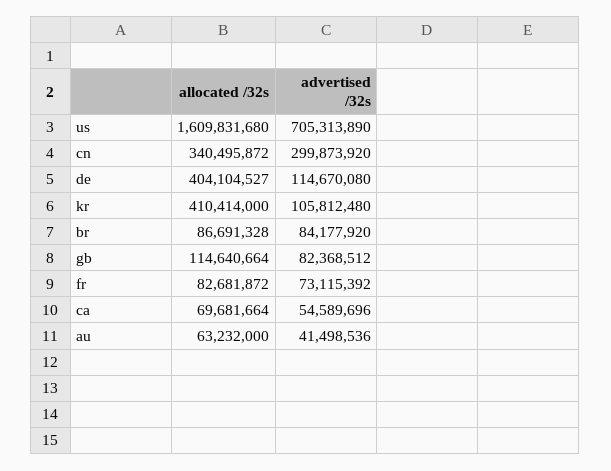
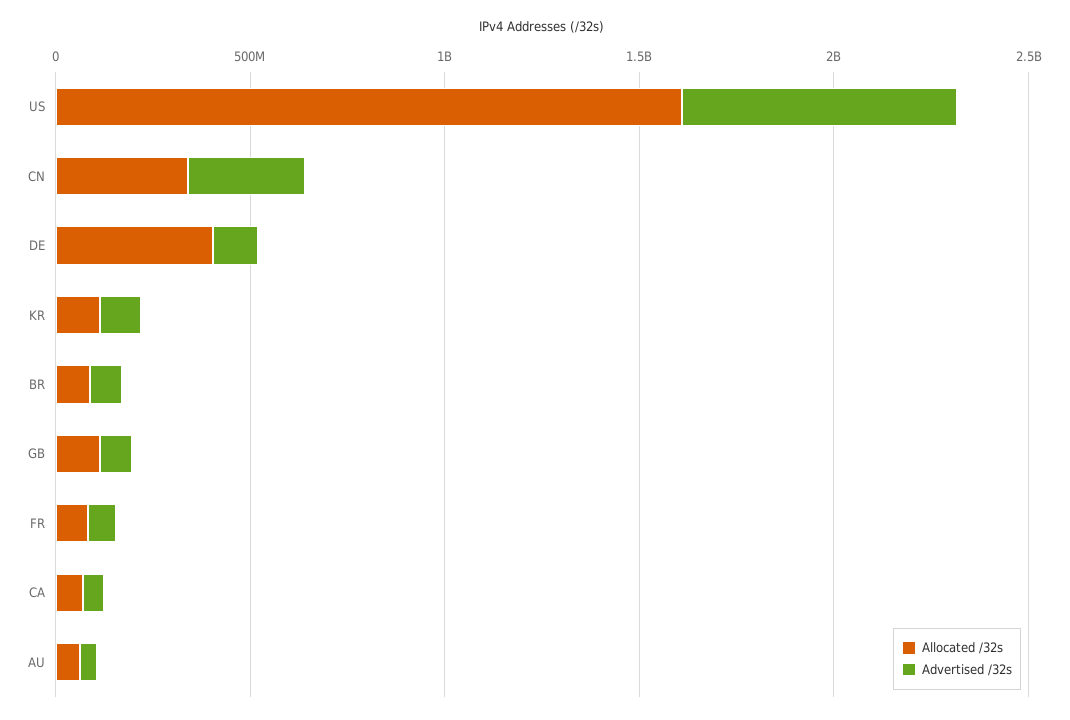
  {
    "allocated /32s": {
      "us": 1609831680,
      "cn": 340495872,
      "de": 404104527,
-     "kr": 410414000,
+     "kr": 100000000,
      "br": 86691328,
      "gb": 114640664,
      "fr": 82681872,
      "ca": 69681664,
      "au": 63232000
    },
    "advertised /32s": {
      "us": 705313890,
      "cn": 299873920,
      "de": 114670080,
      "kr": 105812480,
      "br": 84177920,
      "gb": 82368512,
      "fr": 73115392,
      "ca": 54589696,
      "au": 41498536
    }
  }

